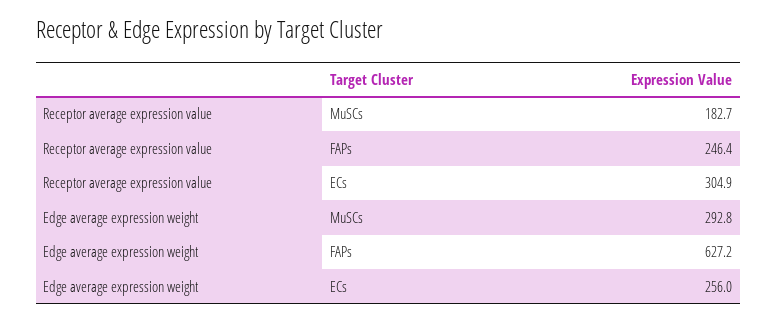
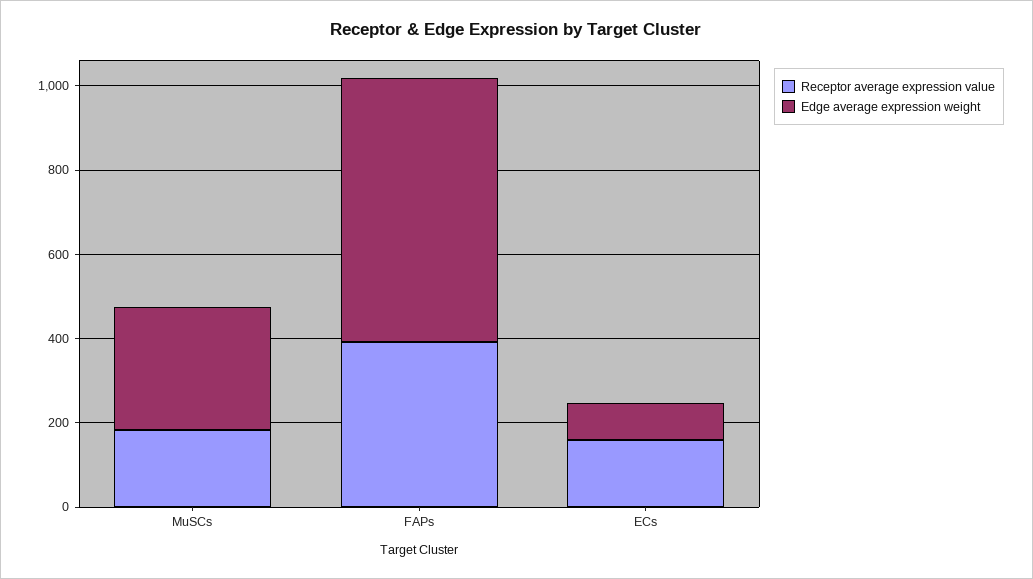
  {
    "Receptor average expression value": {
      "MuSCs": 182.7,
-     "FAPs": 246.4,
+     "FAPs": 400,
-     "ECs": 304.9
+     "ECs": 150
    },
    "Edge average expression weight": {
      "MuSCs": 292.8,
      "FAPs": 627.2,
-     "ECs": 256
+     "ECs": 100
    }
  }

